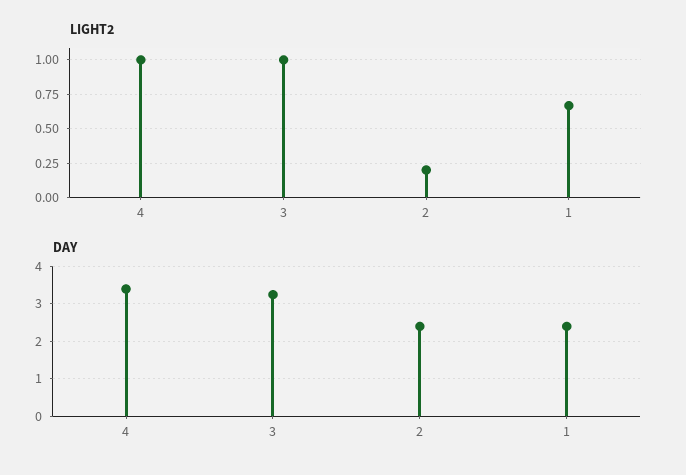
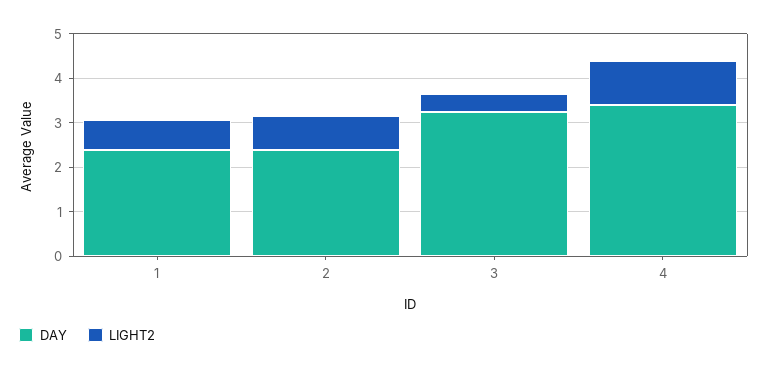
  {
    "LIGHT2": {
      "4": 1,
-     "3": 1,
+     "3": 0.4,
-     "2": 0.2,
+     "2": 0.8,
      "1": 0.65
    },
    "DAY": {
      "4": 3.4,
      "3": 3.2,
      "2": 2.4,
      "1": 2.4
    }
  }

